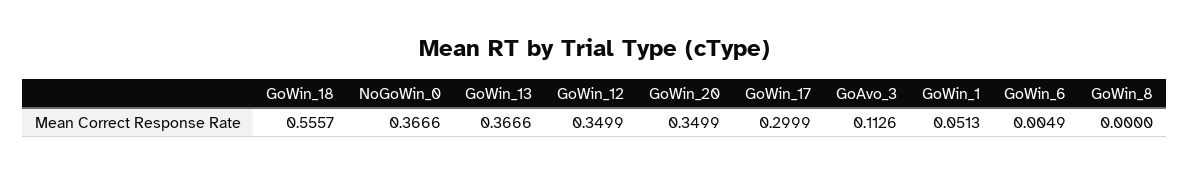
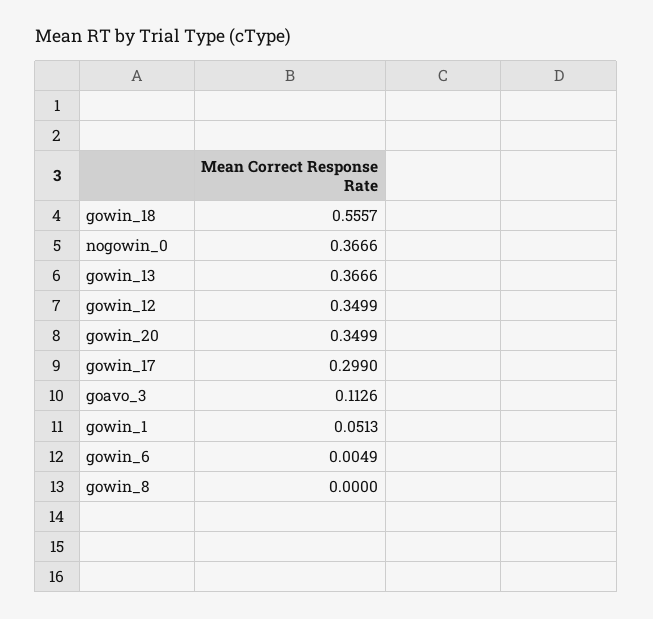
  {
    "GoWin_18": 0.5557,
    "NoGoWin_0": 0.3666,
    "GoWin_13": 0.3666,
    "GoWin_12": 0.3499,
    "GoWin_20": 0.3499,
-   "GoWin_17": 0.2999,
+   "GoWin_17": 0.299,
    "GoAvo_3": 0.1126,
    "GoWin_1": 0.0513,
    "GoWin_6": 0.0049,
    "GoWin_8": 0
  }

